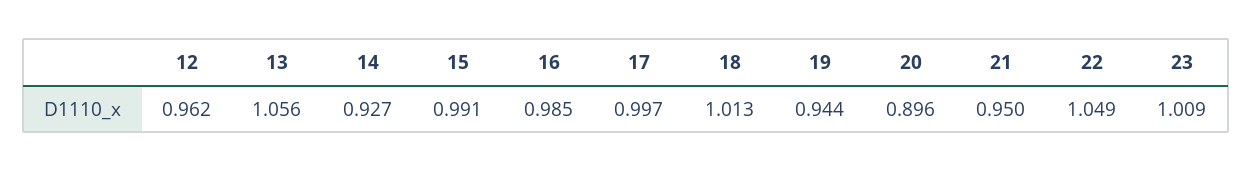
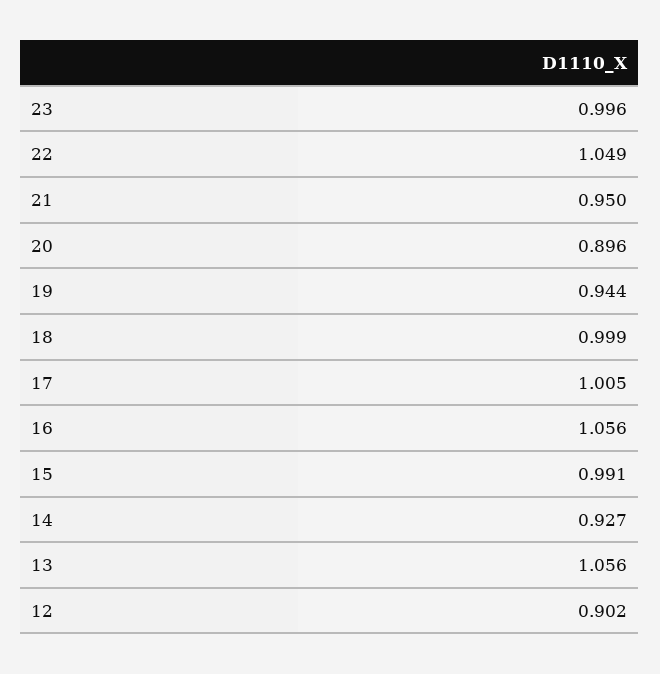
  {
-   "12": 0.962,
+   "12": 0.902,
    "13": 1.056,
    "14": 0.927,
    "15": 0.991,
-   "16": 0.985,
+   "16": 1.056,
-   "17": 0.997,
+   "17": 1.005,
-   "18": 1.013,
+   "18": 0.999,
    "19": 0.944,
    "20": 0.896,
    "21": 0.95,
    "22": 1.049,
-   "23": 1.009
+   "23": 0.996
  }

